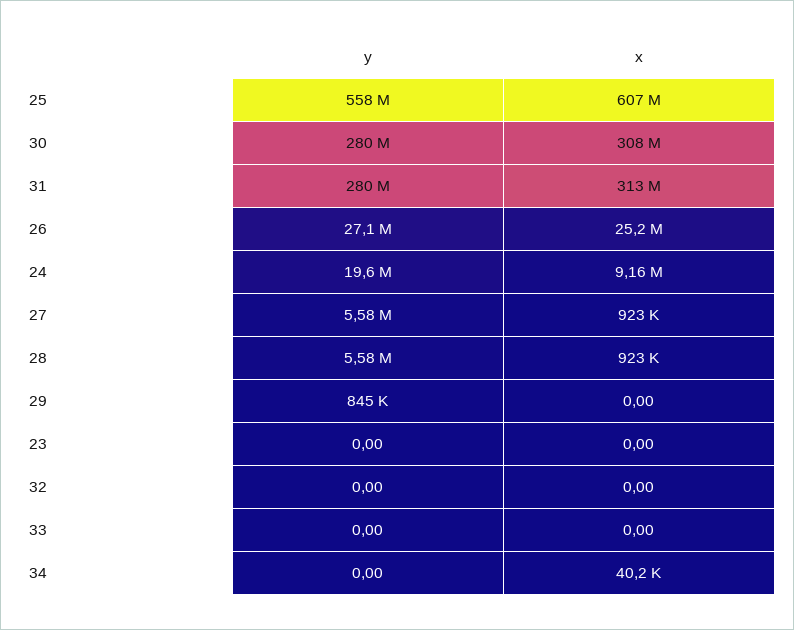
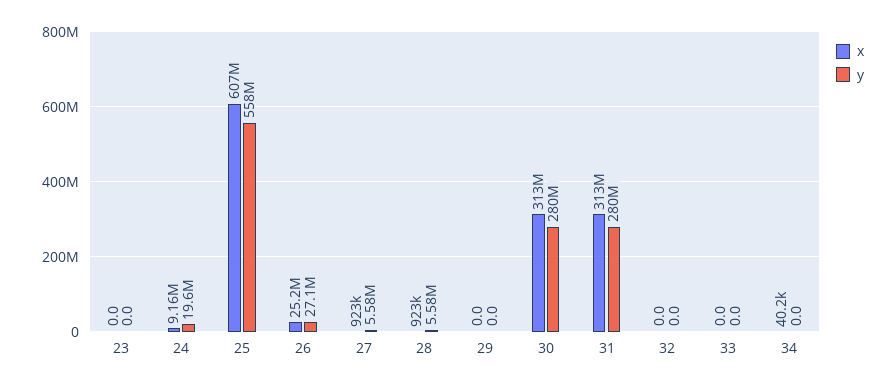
  {
    "y": {
      "25": 558000000,
      "30": 280000000,
      "31": 280000000,
      "26": 27100000,
      "24": 19600000,
      "27": 5580000,
      "28": 5580000,
-     "29": 845000,
+     "29": 0,
      "23": 0,
      "32": 0,
      "33": 0,
      "34": 0
    },
    "x": {
      "25": 607000000,
-     "30": 308000000,
+     "30": 313000000,
      "31": 313000000,
      "26": 25200000,
      "24": 9160000,
      "27": 923000,
      "28": 923000,
      "29": 0,
      "23": 0,
      "32": 0,
      "33": 0,
      "34": 40200
    }
  }

